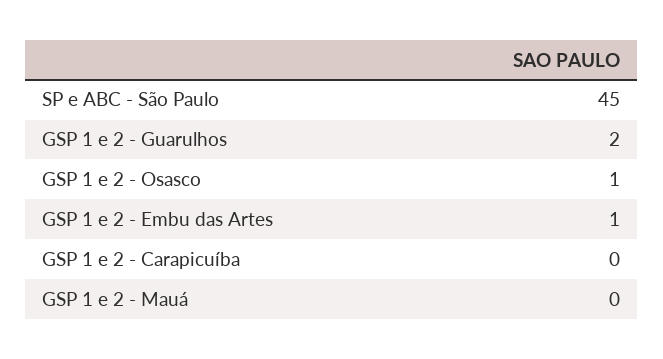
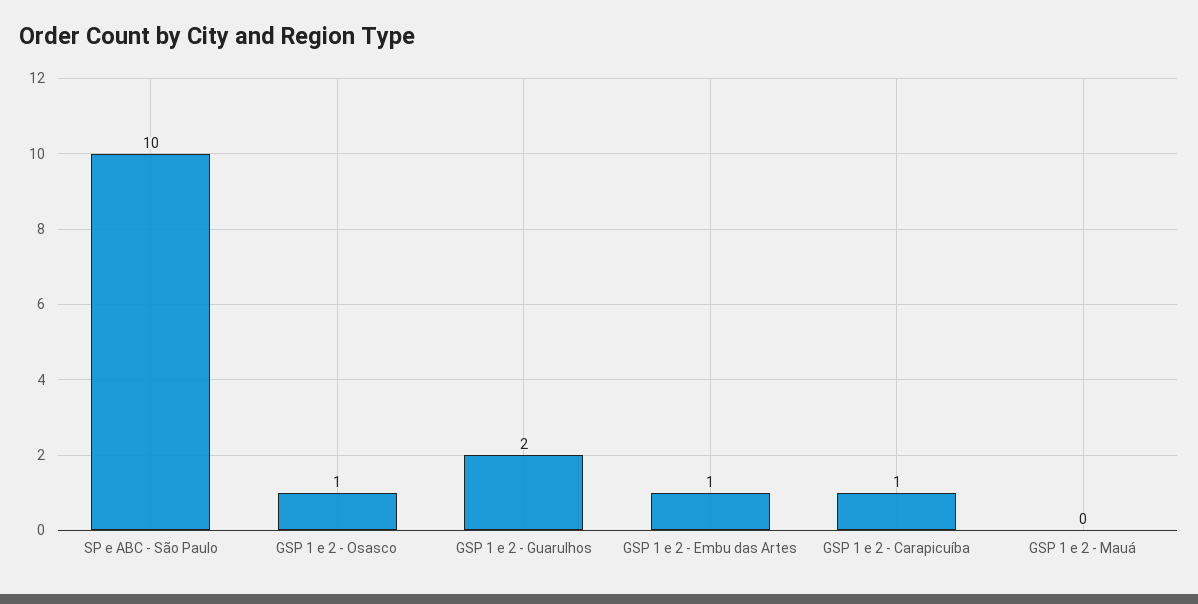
  {
-   "SP e ABC - São Paulo": 45,
+   "SP e ABC - São Paulo": 10,
    "GSP 1 e 2 - Guarulhos": 2,
    "GSP 1 e 2 - Osasco": 1,
    "GSP 1 e 2 - Embu das Artes": 1,
-   "GSP 1 e 2 - Carapicuíba": 0,
+   "GSP 1 e 2 - Carapicuíba": 1,
    "GSP 1 e 2 - Mauá": 0
  }

